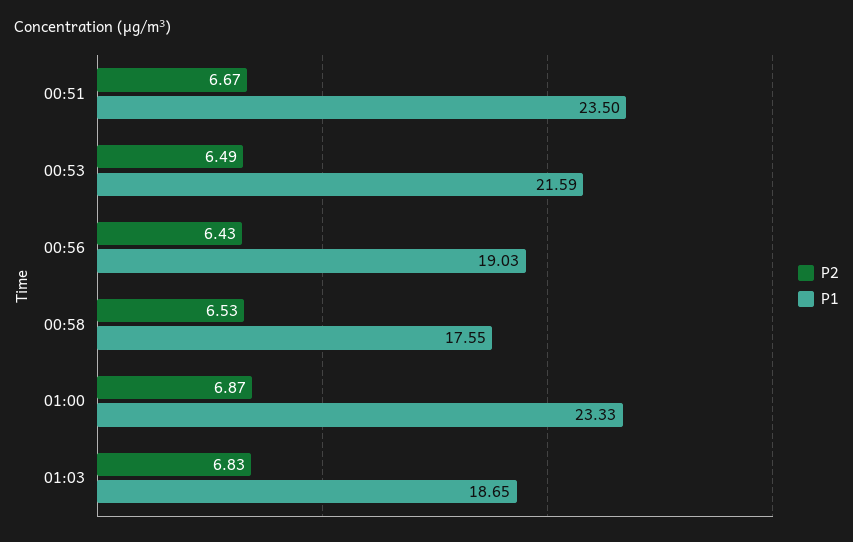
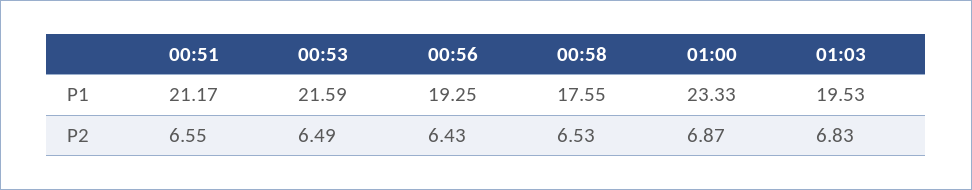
  {
    "P2": {
-     "00:51": 6.67,
+     "00:51": 6.55,
      "00:53": 6.49,
      "00:56": 6.43,
      "00:58": 6.53,
      "01:00": 6.87,
      "01:03": 6.83
    },
    "P1": {
-     "00:51": 23.5,
+     "00:51": 21.17,
      "00:53": 21.59,
-     "00:56": 19.03,
+     "00:56": 19.25,
      "00:58": 17.55,
      "01:00": 23.33,
-     "01:03": 18.65
+     "01:03": 19.53
    }
  }

